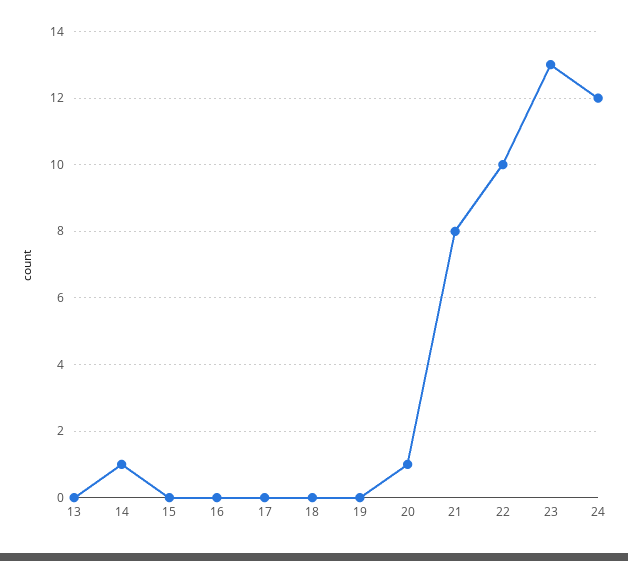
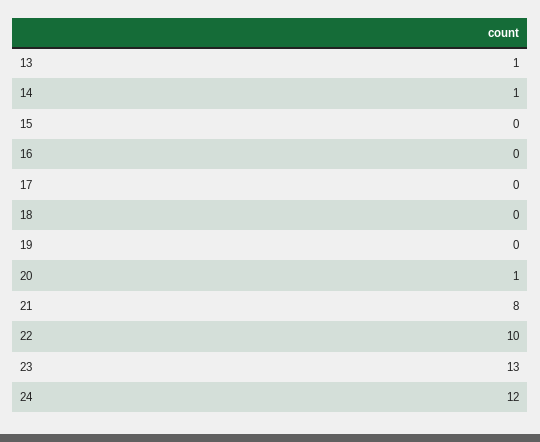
  {
-   "13": 0,
+   "13": 1,
    "14": 1,
    "15": 0,
    "16": 0,
    "17": 0,
    "18": 0,
    "19": 0,
    "20": 1,
    "21": 8,
    "22": 10,
    "23": 13,
    "24": 12
  }

